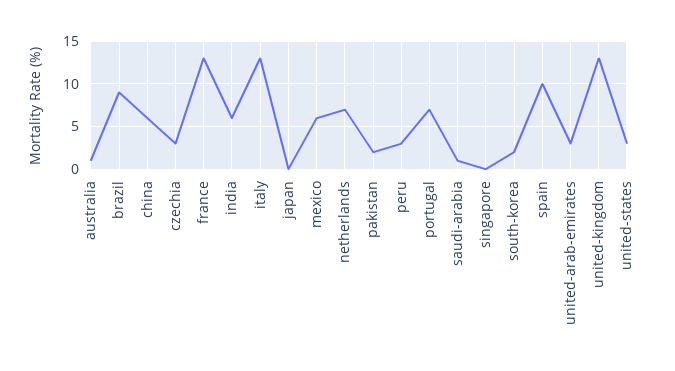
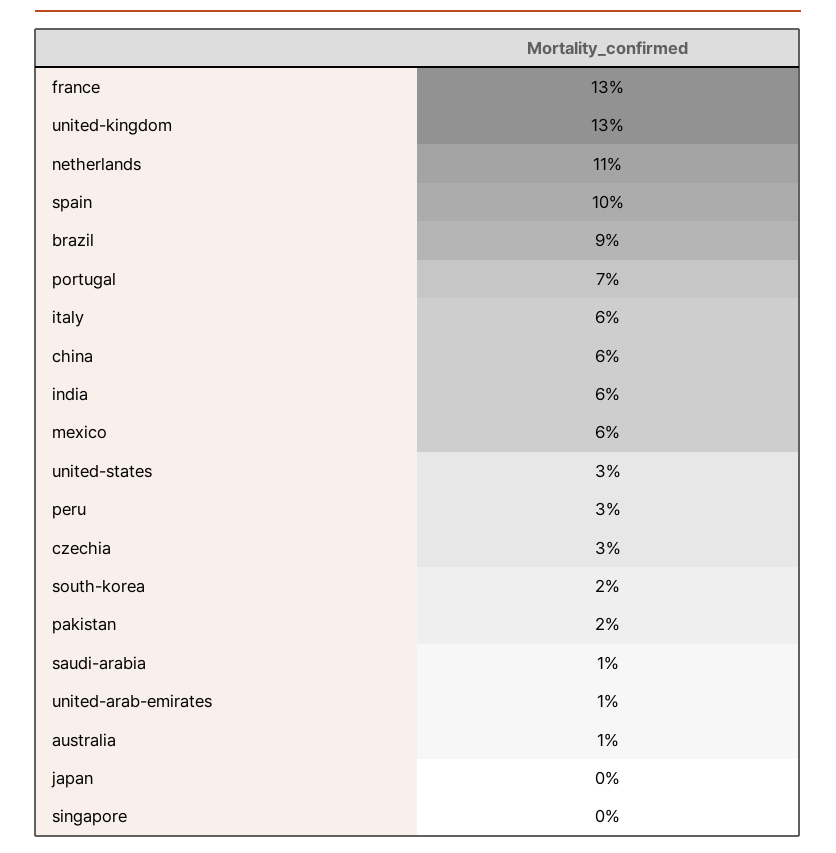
  {
    "australia": 1,
    "brazil": 9,
    "china": 6,
    "czechia": 3,
    "france": 13,
    "india": 6,
-   "italy": 13,
+   "italy": 6,
    "japan": 0,
    "mexico": 6,
-   "netherlands": 7,
+   "netherlands": 11,
    "pakistan": 2,
    "peru": 3,
    "portugal": 7,
    "saudi-arabia": 1,
    "singapore": 0,
    "south-korea": 2,
    "spain": 10,
-   "united-arab-emirates": 3,
+   "united-arab-emirates": 1,
    "united-kingdom": 13,
    "united-states": 3
  }

